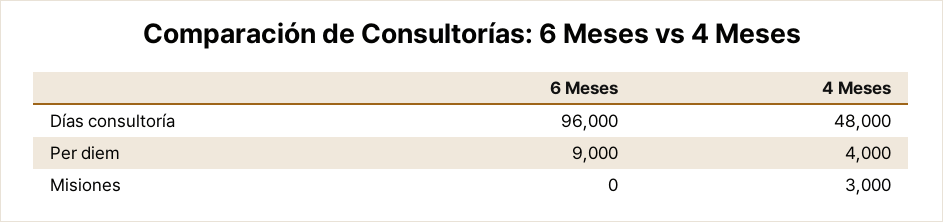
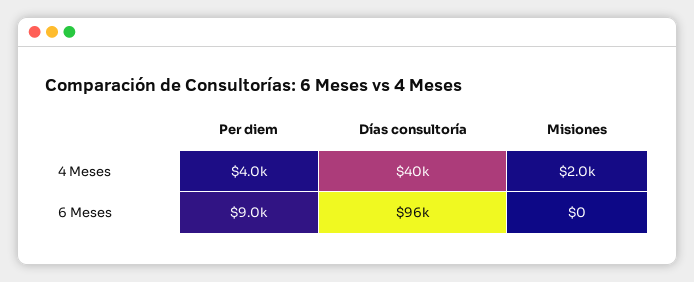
  {
    "6 Meses": {
      "Días consultoría": 96000,
      "Per diem": 9000,
      "Misiones": 0
    },
    "4 Meses": {
-     "Días consultoría": 48000,
+     "Días consultoría": 40000,
      "Per diem": 4000,
-     "Misiones": 3000
+     "Misiones": 2000
    }
  }

